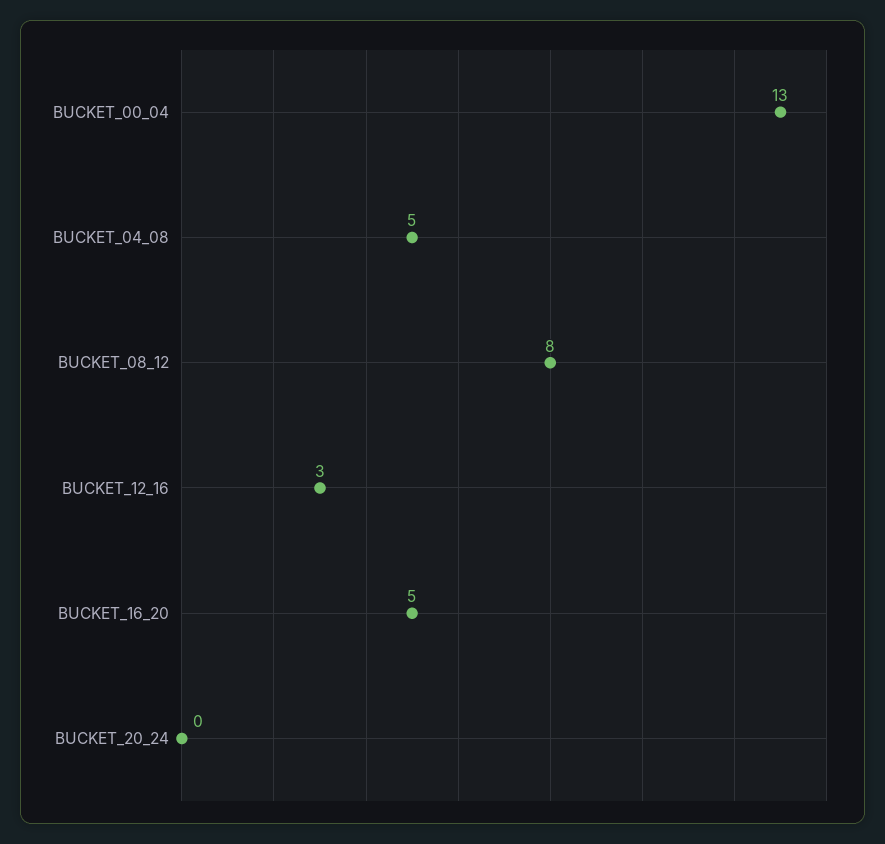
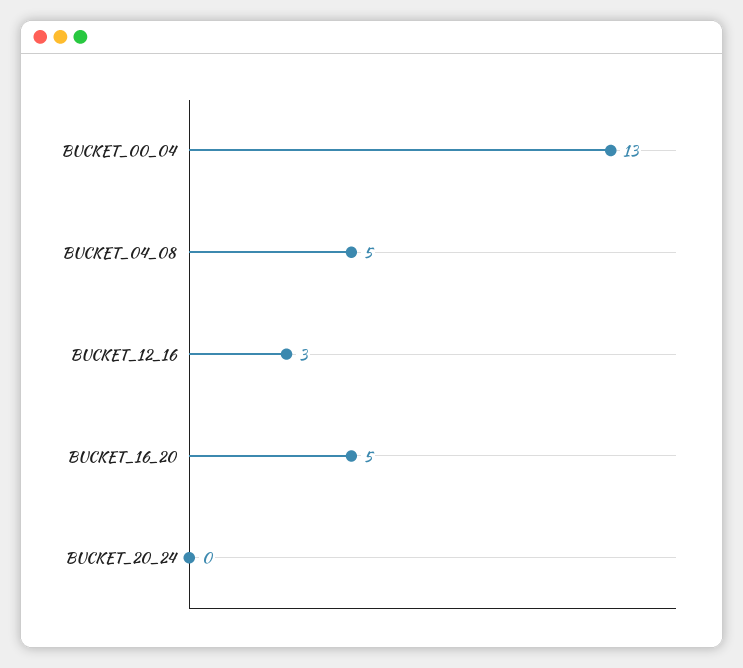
  {
    "BUCKET_00_04": 13,
    "BUCKET_04_08": 5,
-   "BUCKET_08_12": 8,
    "BUCKET_12_16": 3,
    "BUCKET_16_20": 5,
    "BUCKET_20_24": 0
  }

